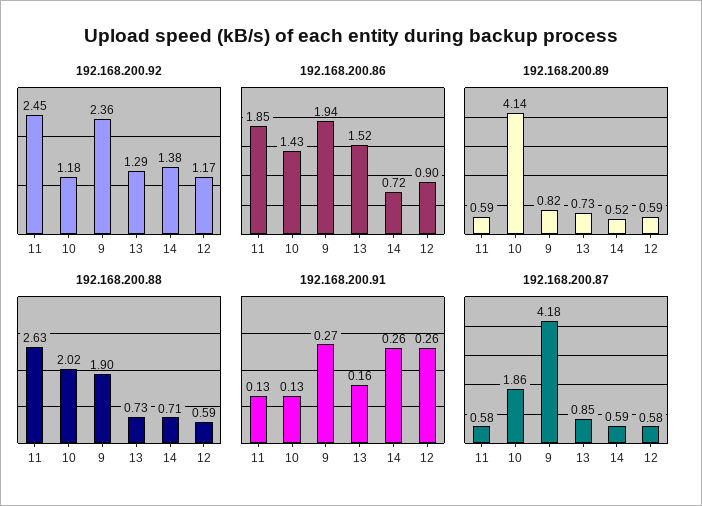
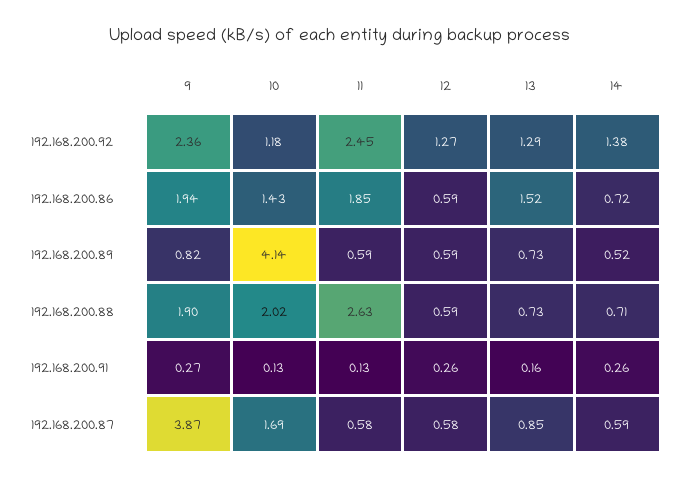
  {
    "192.168.200.92": {
      "11": 2.45,
      "10": 1.18,
      "9": 2.36,
      "13": 1.29,
      "14": 1.38,
-     "12": 1.17
+     "12": 1.27
    },
    "192.168.200.86": {
      "11": 1.85,
      "10": 1.43,
      "9": 1.94,
      "13": 1.52,
      "14": 0.72,
-     "12": 0.9
+     "12": 0.59
    },
    "192.168.200.89": {
      "11": 0.59,
      "10": 4.14,
      "9": 0.82,
      "13": 0.73,
      "14": 0.52,
      "12": 0.59
    },
    "192.168.200.88": {
      "11": 2.63,
      "10": 2.02,
      "9": 1.9,
      "13": 0.73,
      "14": 0.71,
      "12": 0.59
    },
    "192.168.200.91": {
      "11": 0.13,
      "10": 0.13,
      "9": 0.27,
      "13": 0.16,
      "14": 0.26,
      "12": 0.26
    },
    "192.168.200.87": {
      "11": 0.58,
-     "10": 1.86,
+     "10": 1.69,
-     "9": 4.18,
+     "9": 3.87,
      "13": 0.85,
      "14": 0.59,
      "12": 0.58
    }
  }

